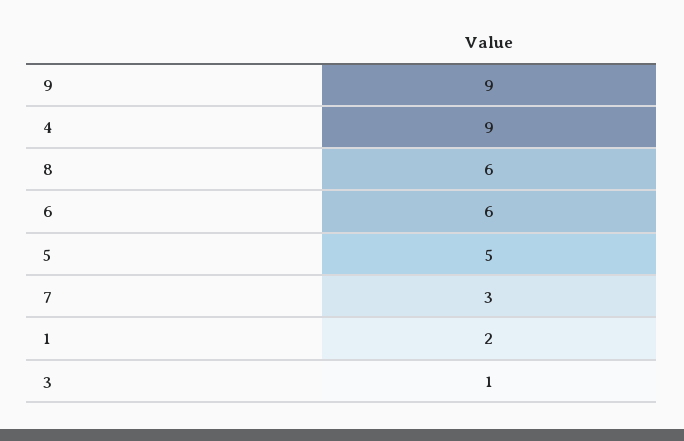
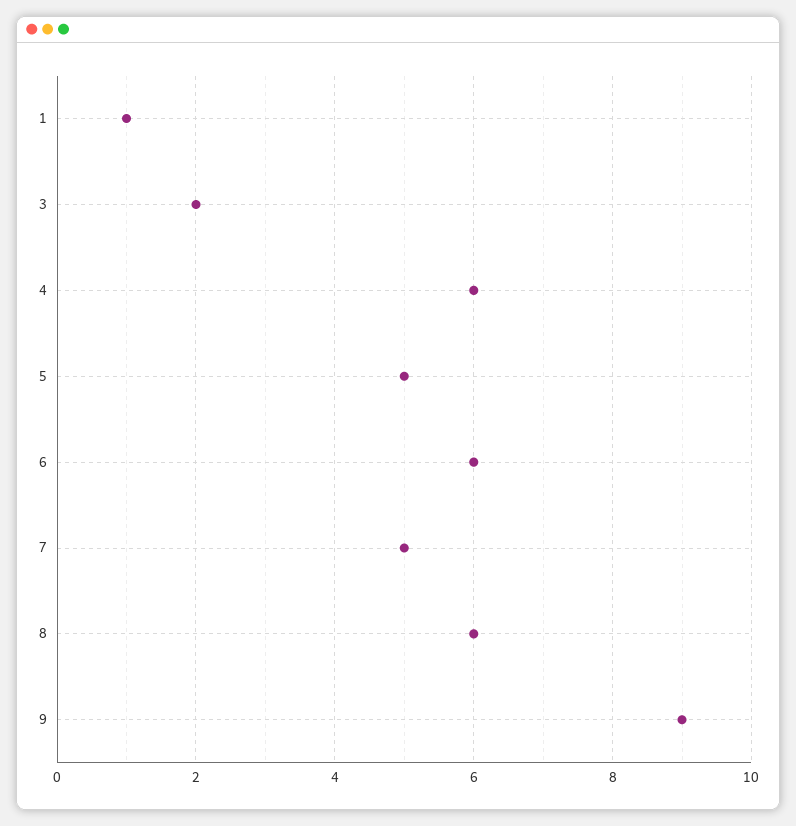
  {
    "9": 9,
-   "4": 9,
+   "4": 6,
    "8": 6,
    "6": 6,
    "5": 5,
-   "7": 3,
+   "7": 5,
-   "1": 2,
+   "1": 1,
-   "3": 1
+   "3": 2
  }

